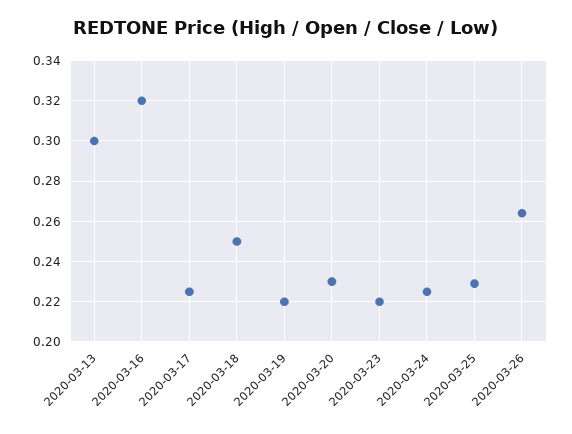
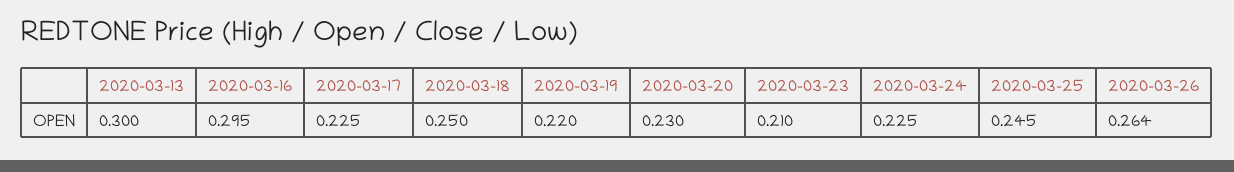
  {
    "2020-03-13": 0.3,
-   "2020-03-16": 0.32,
+   "2020-03-16": 0.295,
    "2020-03-17": 0.225,
    "2020-03-18": 0.25,
    "2020-03-19": 0.22,
    "2020-03-20": 0.23,
-   "2020-03-23": 0.22,
+   "2020-03-23": 0.21,
    "2020-03-24": 0.225,
-   "2020-03-25": 0.23,
+   "2020-03-25": 0.245,
    "2020-03-26": 0.264
  }

